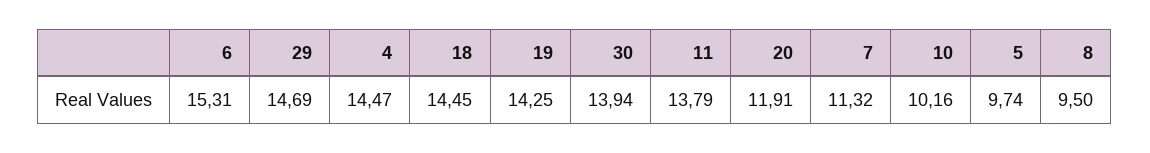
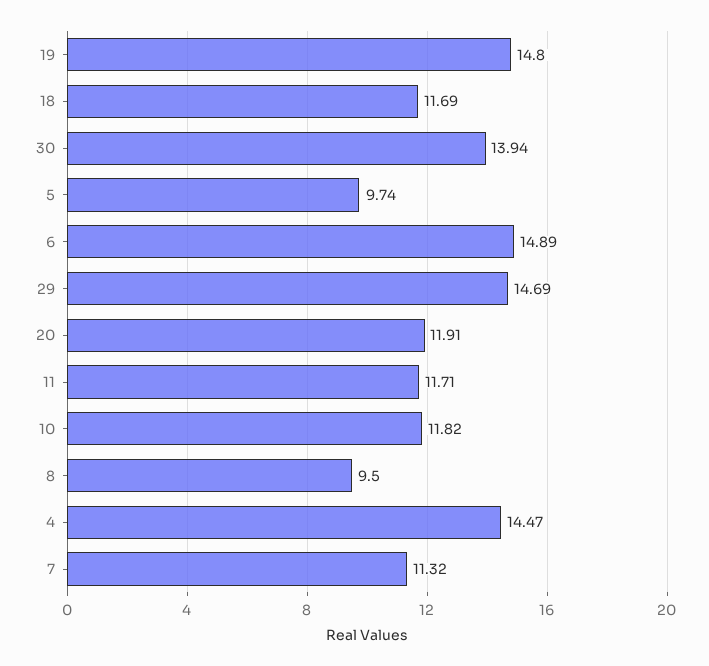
  {
-   "6": 15.31,
+   "6": 14.89,
    "29": 14.69,
    "4": 14.47,
-   "18": 14.45,
+   "18": 11.69,
-   "19": 14.25,
+   "19": 14.8,
    "30": 13.94,
-   "11": 13.79,
+   "11": 11.71,
    "20": 11.91,
    "7": 11.32,
-   "10": 10.16,
+   "10": 11.82,
    "5": 9.74,
    "8": 9.5
  }

